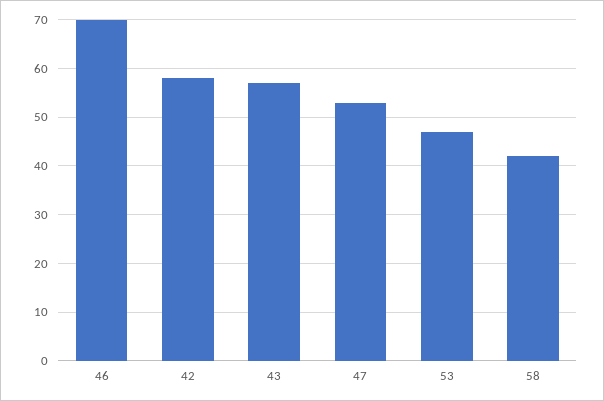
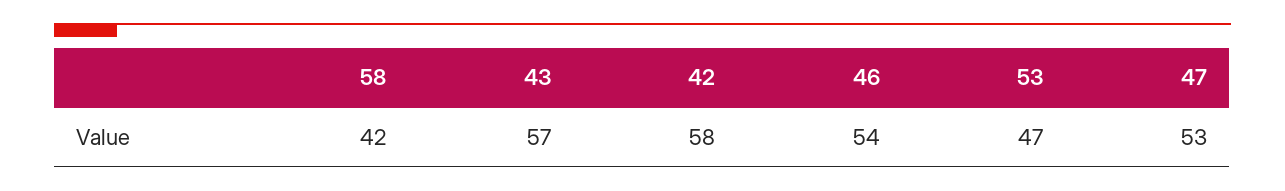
  {
-   "46": 70,
+   "46": 54,
    "42": 58,
    "43": 57,
    "47": 53,
    "53": 47,
    "58": 42
  }

